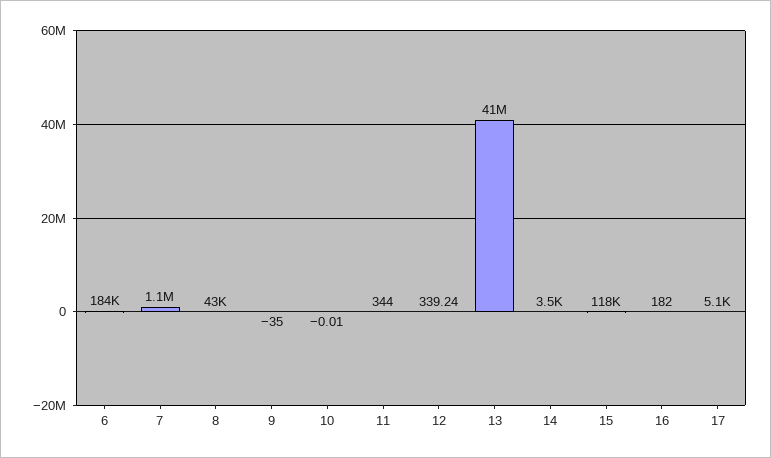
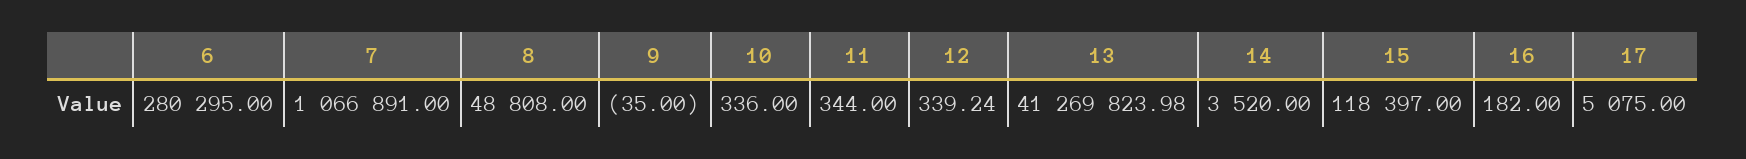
  {
-   "6": 184000,
+   "6": 280295,
    "7": 1066891,
-   "8": 43000,
+   "8": 48808,
    "9": -35,
-   "10": -0.01,
+   "10": 336,
    "11": 344,
    "12": 339.24,
    "13": 41269823.98,
    "14": 3520,
    "15": 118397,
    "16": 182,
    "17": 5075
  }

